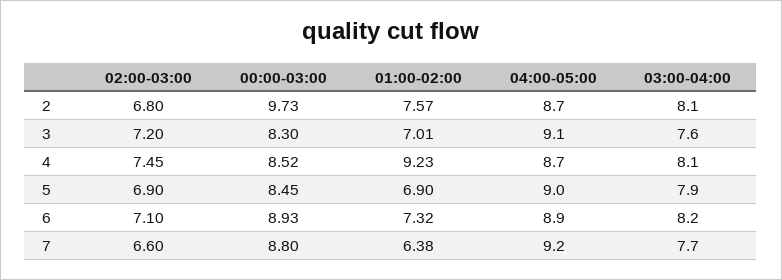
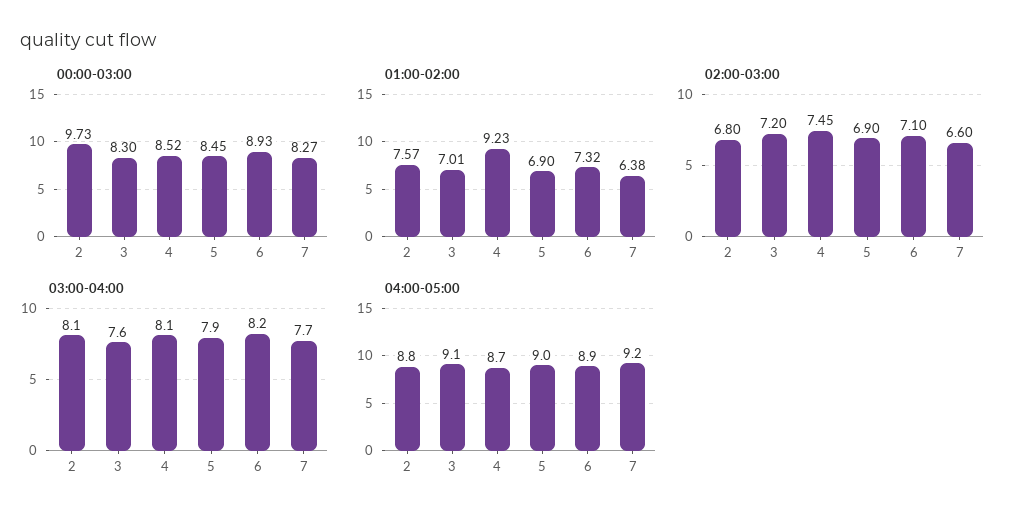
  {
    "02:00-03:00": {
      "2": 6.8,
      "3": 7.2,
      "4": 7.45,
      "5": 6.9,
      "6": 7.1,
      "7": 6.6
    },
    "00:00-03:00": {
      "2": 9.73,
      "3": 8.3,
      "4": 8.52,
      "5": 8.45,
      "6": 8.93,
-     "7": 8.8
+     "7": 8.27
    },
    "01:00-02:00": {
      "2": 7.57,
      "3": 7.01,
      "4": 9.23,
      "5": 6.9,
      "6": 7.32,
      "7": 6.38
    },
    "04:00-05:00": {
-     "2": 8.7,
+     "2": 8.8,
      "3": 9.1,
      "4": 8.7,
      "5": 9,
      "6": 8.9,
      "7": 9.2
    },
    "03:00-04:00": {
      "2": 8.1,
      "3": 7.6,
      "4": 8.1,
      "5": 7.9,
      "6": 8.2,
      "7": 7.7
    }
  }

